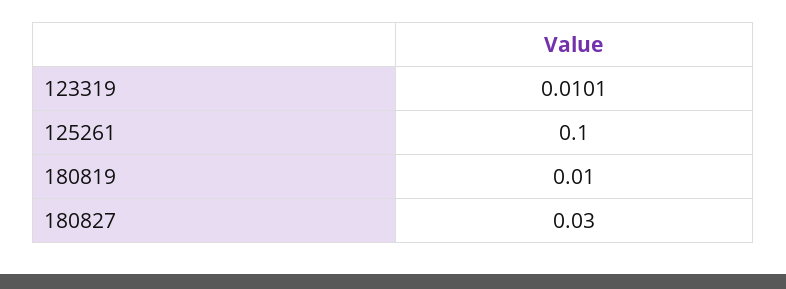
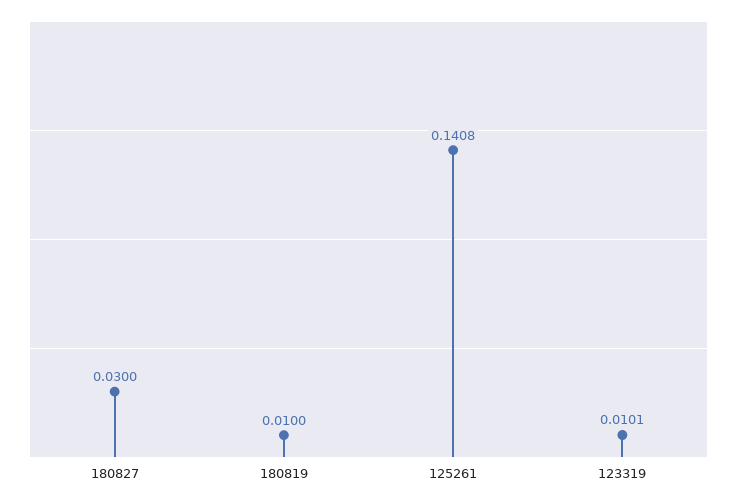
  {
    "123319": 0.0101,
-   "125261": 0.1,
+   "125261": 0.1408,
    "180819": 0.01,
    "180827": 0.03
  }

